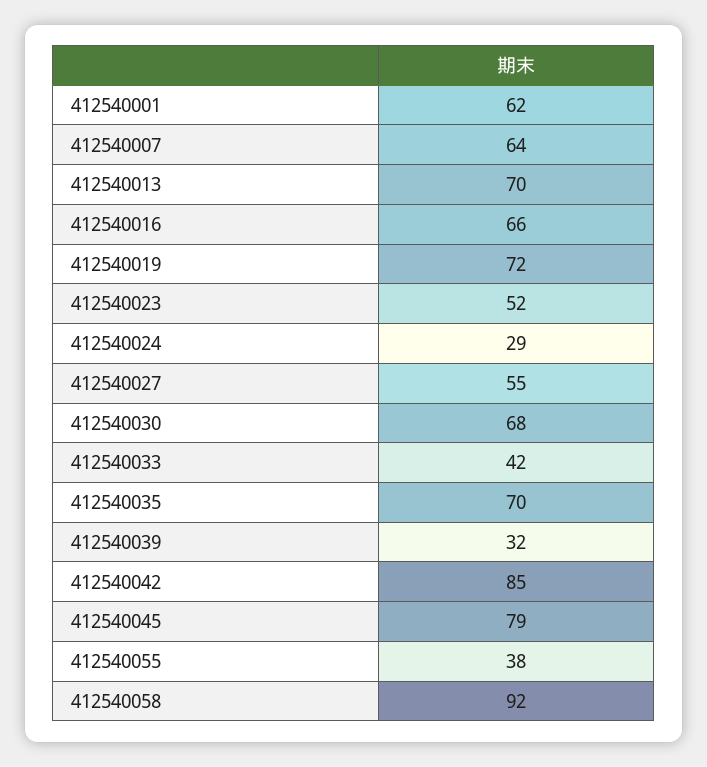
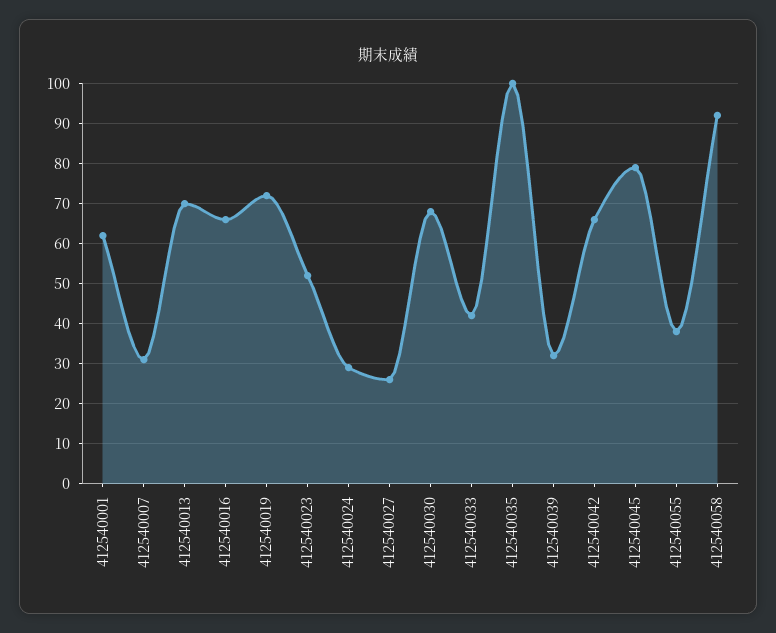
  {
    "412540001": 62,
-   "412540007": 64,
+   "412540007": 30,
    "412540013": 70,
    "412540016": 66,
    "412540019": 72,
    "412540023": 52,
    "412540024": 29,
-   "412540027": 55,
+   "412540027": 25,
    "412540030": 68,
    "412540033": 42,
-   "412540035": 70,
+   "412540035": 100,
    "412540039": 32,
-   "412540042": 85,
+   "412540042": 65,
    "412540045": 79,
    "412540055": 38,
    "412540058": 92
  }

